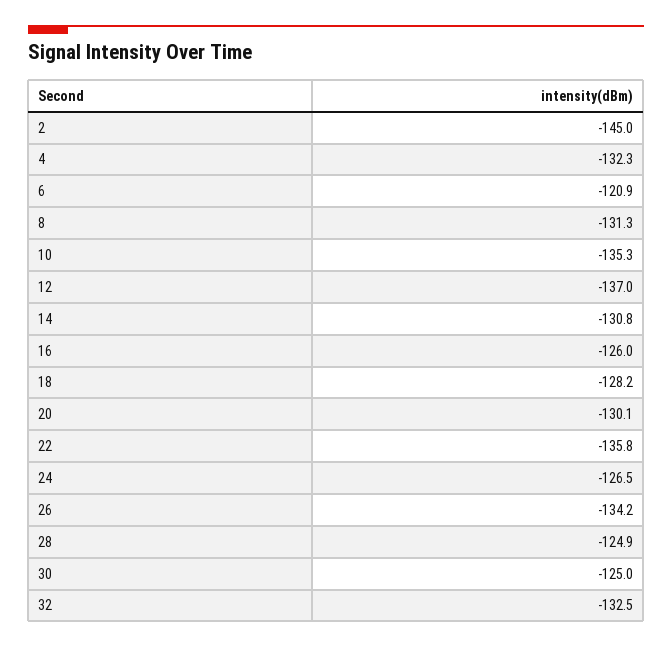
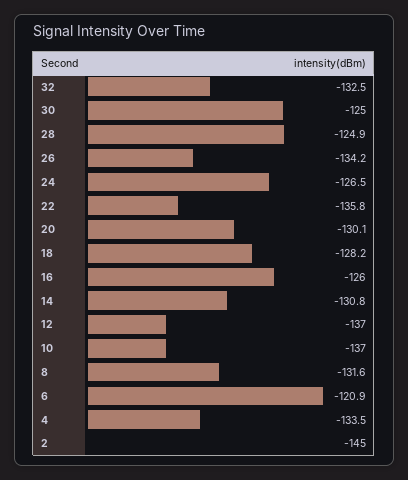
  {
    "2": -145,
-   "4": -132.3,
+   "4": -133.5,
    "6": -120.9,
-   "8": -131.3,
+   "8": -131.6,
-   "10": -135.3,
+   "10": -137,
    "12": -137,
    "14": -130.8,
    "16": -126,
    "18": -128.2,
    "20": -130.1,
    "22": -135.8,
    "24": -126.5,
    "26": -134.2,
    "28": -124.9,
    "30": -125,
    "32": -132.5
  }

